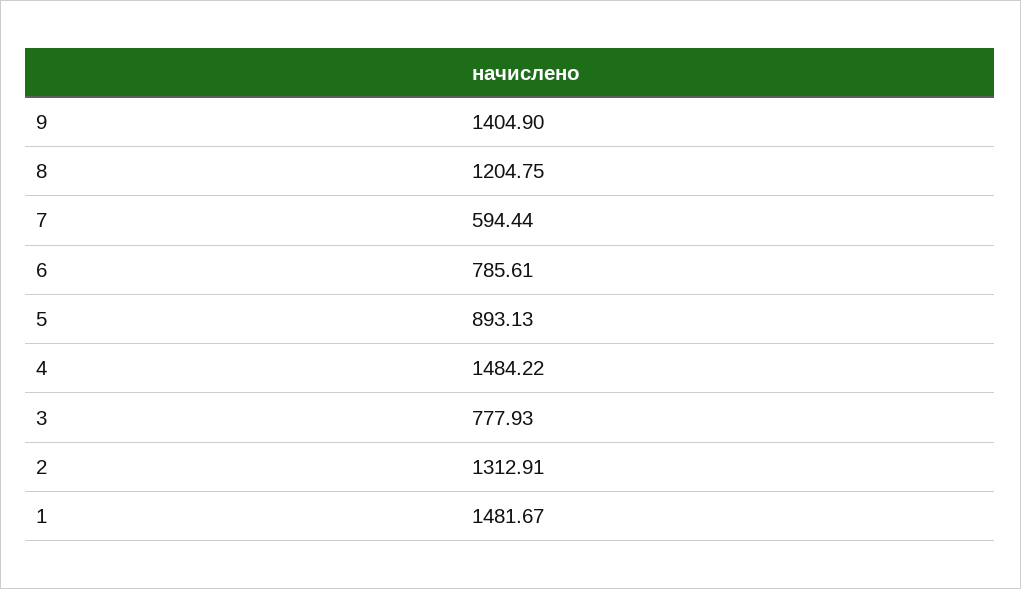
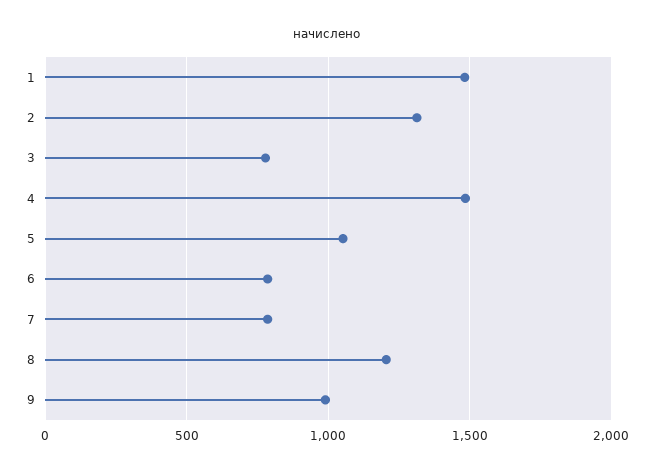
  {
-   "9": 1404.9,
+   "9": 1000,
    "8": 1204.75,
-   "7": 594.44,
+   "7": 800,
    "6": 785.61,
-   "5": 893.13,
+   "5": 1050,
    "4": 1484.22,
    "3": 777.93,
    "2": 1312.91,
    "1": 1481.67
  }

